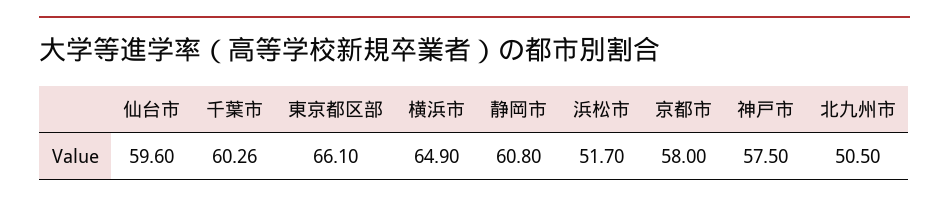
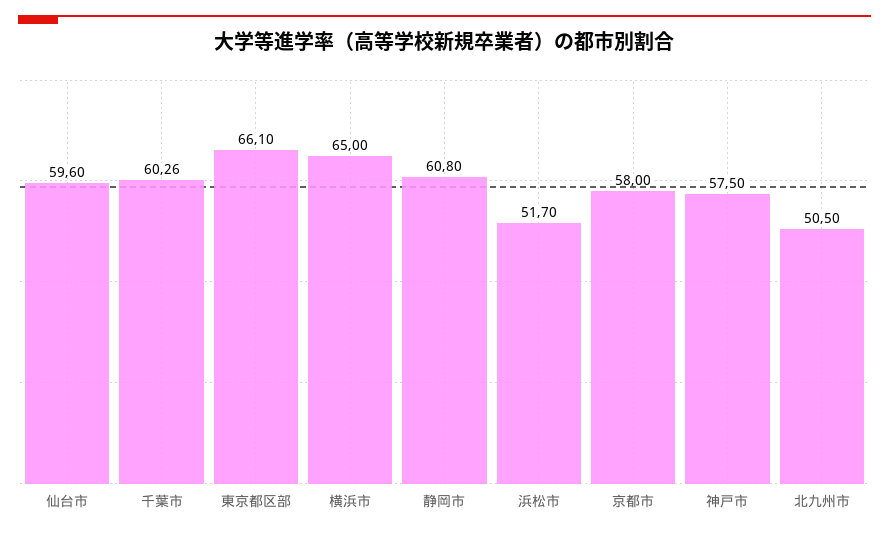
  {
    "仙台市": 59.6,
    "千葉市": 60.26,
    "東京都区部": 66.1,
-   "横浜市": 64.9,
+   "横浜市": 65,
    "静岡市": 60.8,
    "浜松市": 51.7,
    "京都市": 58,
    "神戸市": 57.5,
    "北九州市": 50.5
  }

